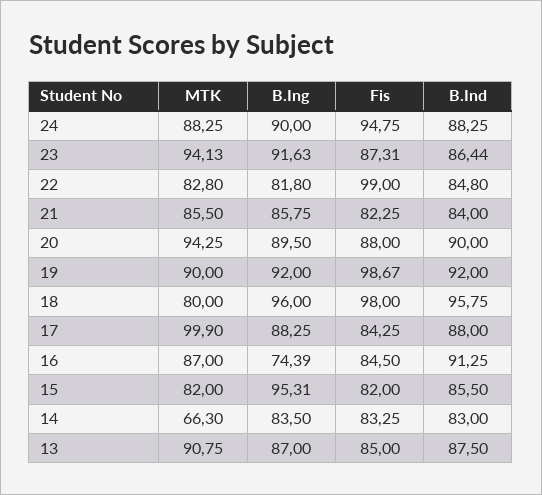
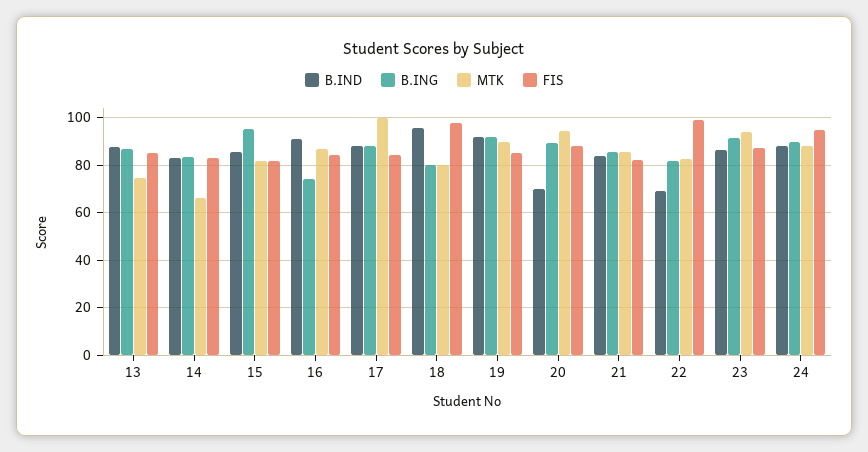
  {
    "MTK": {
      "24": 88.25,
      "23": 94.13,
      "22": 82.8,
      "21": 85.5,
      "20": 94.25,
      "19": 90,
      "18": 80,
      "17": 99.9,
      "16": 87,
      "15": 82,
      "14": 66.3,
-     "13": 90.75
+     "13": 75
    },
    "B.Ing": {
      "24": 90,
      "23": 91.63,
      "22": 81.8,
      "21": 85.75,
      "20": 89.5,
      "19": 92,
-     "18": 96,
+     "18": 80,
      "17": 88.25,
      "16": 74.39,
      "15": 95.31,
      "14": 83.5,
      "13": 87
    },
    "Fis": {
      "24": 94.75,
      "23": 87.31,
      "22": 99,
      "21": 82.25,
      "20": 88,
-     "19": 98.67,
+     "19": 85,
      "18": 98,
      "17": 84.25,
      "16": 84.5,
      "15": 82,
      "14": 83.25,
      "13": 85
    },
    "B.Ind": {
      "24": 88.25,
      "23": 86.44,
-     "22": 84.8,
+     "22": 70,
      "21": 84,
-     "20": 90,
+     "20": 70,
      "19": 92,
      "18": 95.75,
      "17": 88,
      "16": 91.25,
      "15": 85.5,
      "14": 83,
      "13": 87.5
    }
  }

